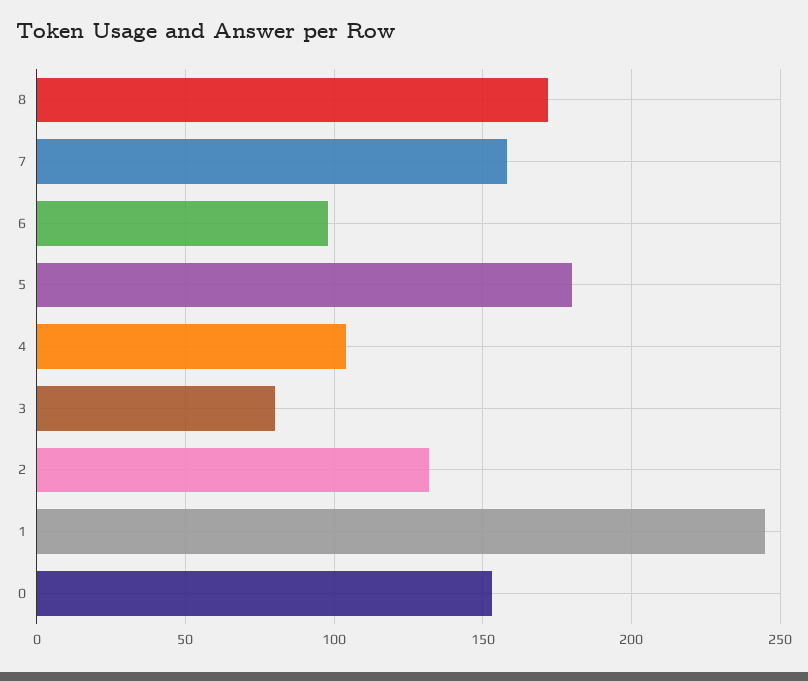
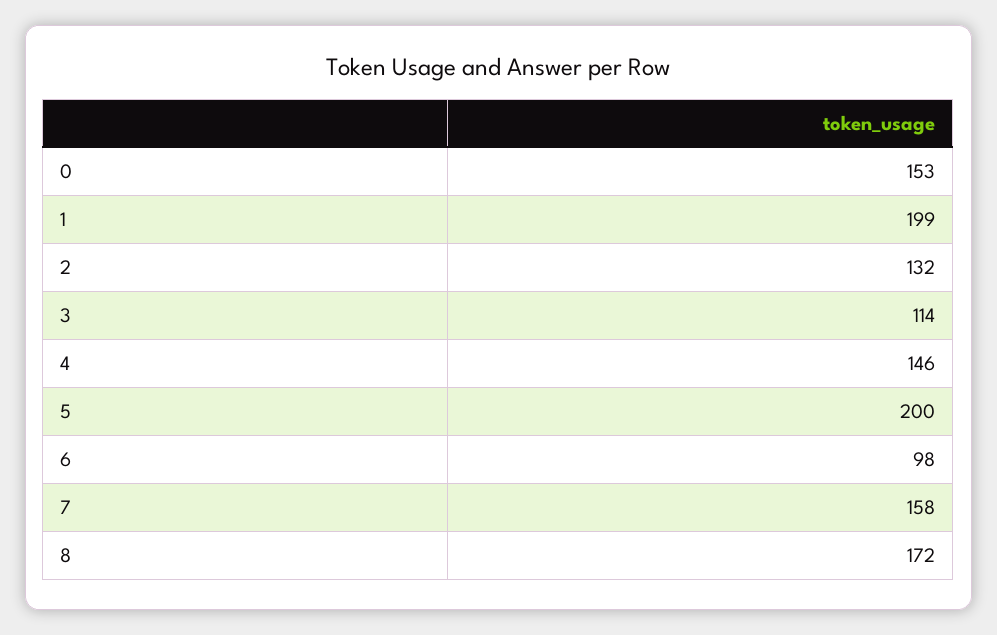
  {
    "8": 172,
    "7": 158,
    "6": 98,
-   "5": 180,
+   "5": 200,
-   "4": 105,
+   "4": 146,
-   "3": 80,
+   "3": 114,
    "2": 132,
-   "1": 245,
+   "1": 199,
    "0": 153
  }

